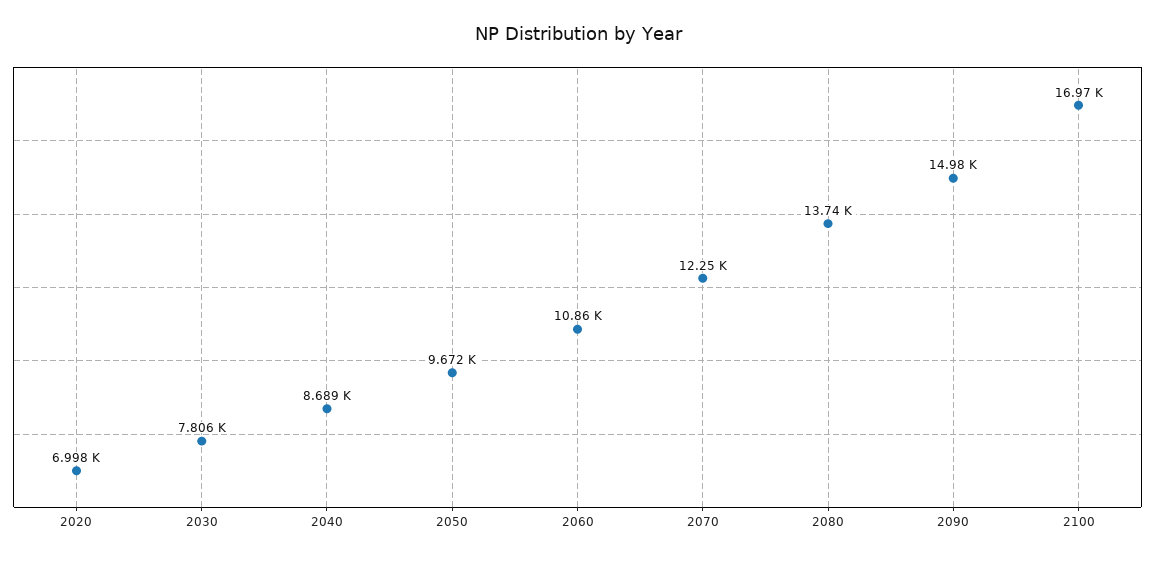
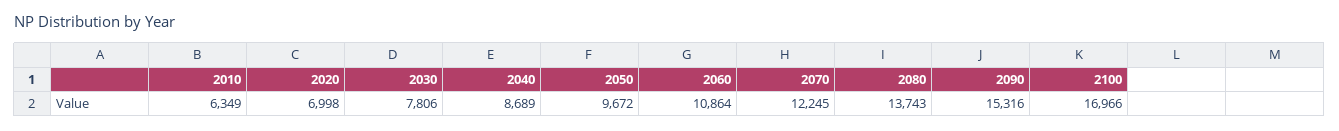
  {
    "2020": 6998,
    "2030": 7806,
    "2040": 8689,
    "2050": 9672,
    "2060": 10864,
    "2070": 12245,
    "2080": 13743,
-   "2090": 14980,
+   "2090": 15316,
-   "2100": 16966
+   "2100": 16966,
+   "2010": 6349
  }

